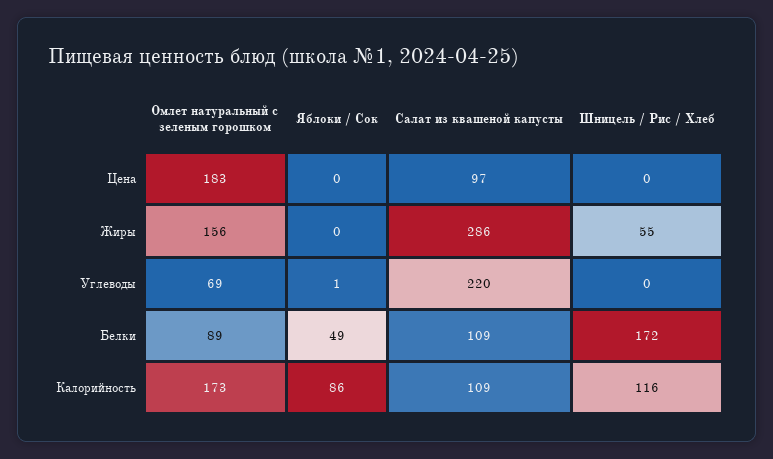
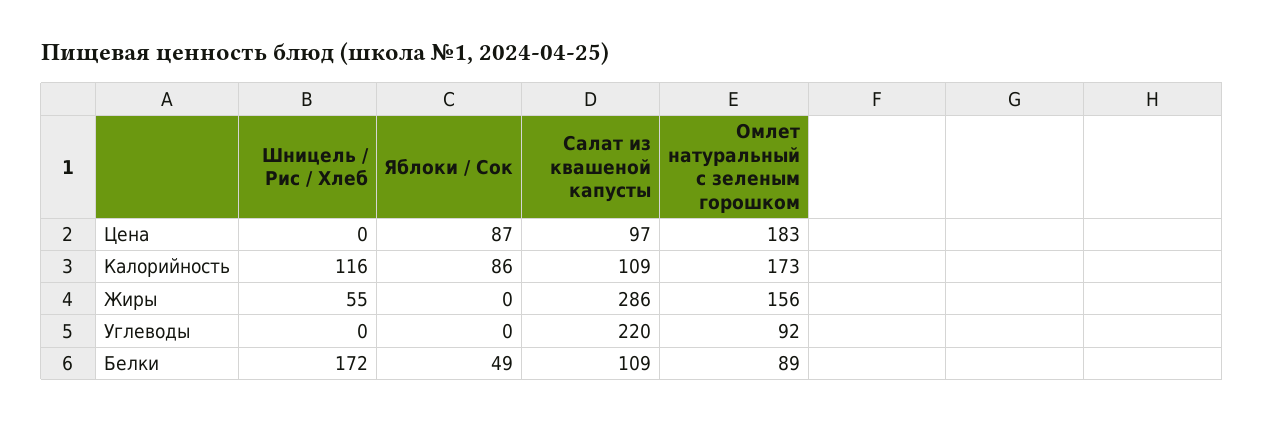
  {
    "Омлет натуральный с зеленым горошком": {
      "Цена": 183,
      "Жиры": 156,
-     "Углеводы": 69,
+     "Углеводы": 92,
      "Белки": 89,
      "Калорийность": 173
    },
    "Яблоки / Сок": {
-     "Цена": 0,
+     "Цена": 87,
      "Жиры": 0,
-     "Углеводы": 1,
+     "Углеводы": 0,
      "Белки": 49,
      "Калорийность": 86
    },
    "Салат из квашеной капусты": {
      "Цена": 97,
      "Жиры": 286,
      "Углеводы": 220,
      "Белки": 109,
      "Калорийность": 109
    },
    "Шницель / Рис / Хлеб": {
      "Цена": 0,
      "Жиры": 55,
      "Углеводы": 0,
      "Белки": 172,
      "Калорийность": 116
    }
  }

